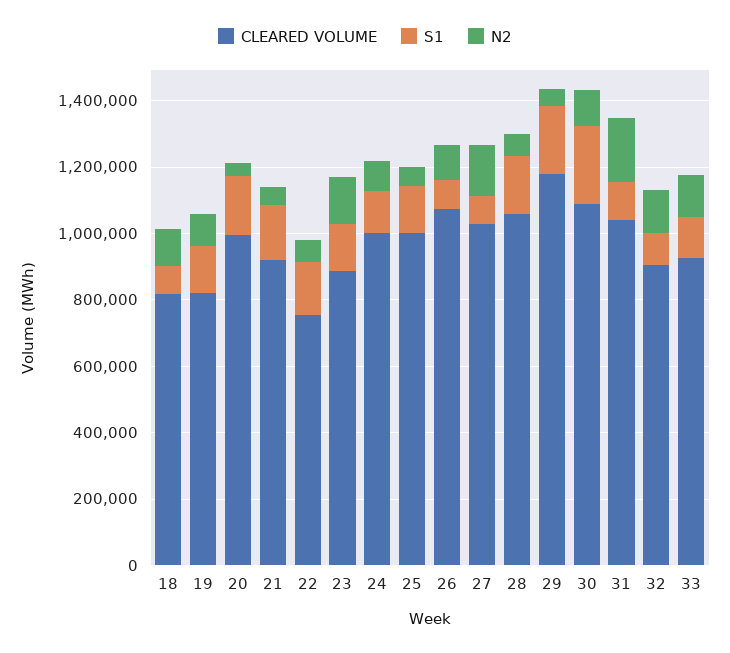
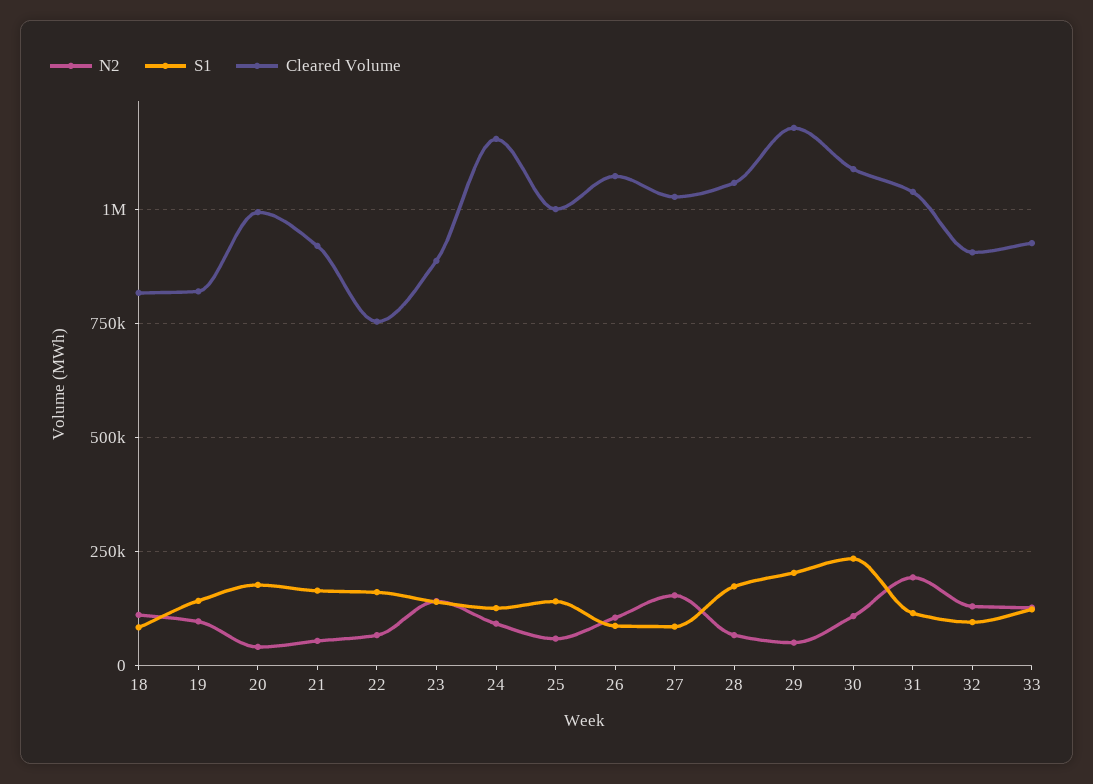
  {
    "CLEARED VOLUME": {
      "18": 825000,
      "19": 825000,
      "20": 1000000,
      "21": 925000,
      "22": 750000,
      "23": 900000,
-     "24": 1000000,
+     "24": 1150000,
      "25": 1000000,
      "26": 1075000,
      "27": 1025000,
      "28": 1050000,
      "29": 1175000,
      "30": 1100000,
      "31": 1050000,
      "32": 900000,
      "33": 925000
    },
    "S1": {
      "18": 75000,
      "19": 150000,
      "20": 175000,
      "21": 175000,
      "22": 150000,
      "23": 150000,
      "24": 125000,
      "25": 150000,
      "26": 75000,
      "27": 75000,
      "28": 175000,
      "29": 200000,
      "30": 225000,
      "31": 125000,
      "32": 100000,
      "33": 125000
    },
    "N2": {
      "18": 100000,
      "19": 100000,
      "20": 50000,
      "21": 50000,
      "22": 75000,
      "23": 150000,
      "24": 100000,
      "25": 50000,
      "26": 100000,
      "27": 150000,
      "28": 75000,
      "29": 50000,
      "30": 100000,
      "31": 200000,
      "32": 125000,
      "33": 125000
    }
  }

